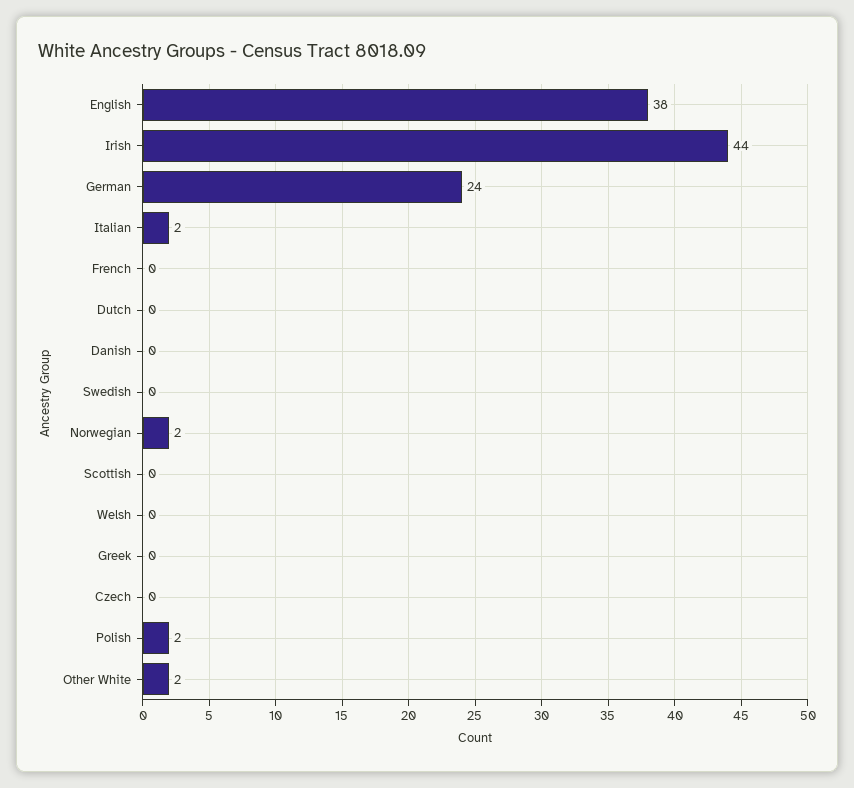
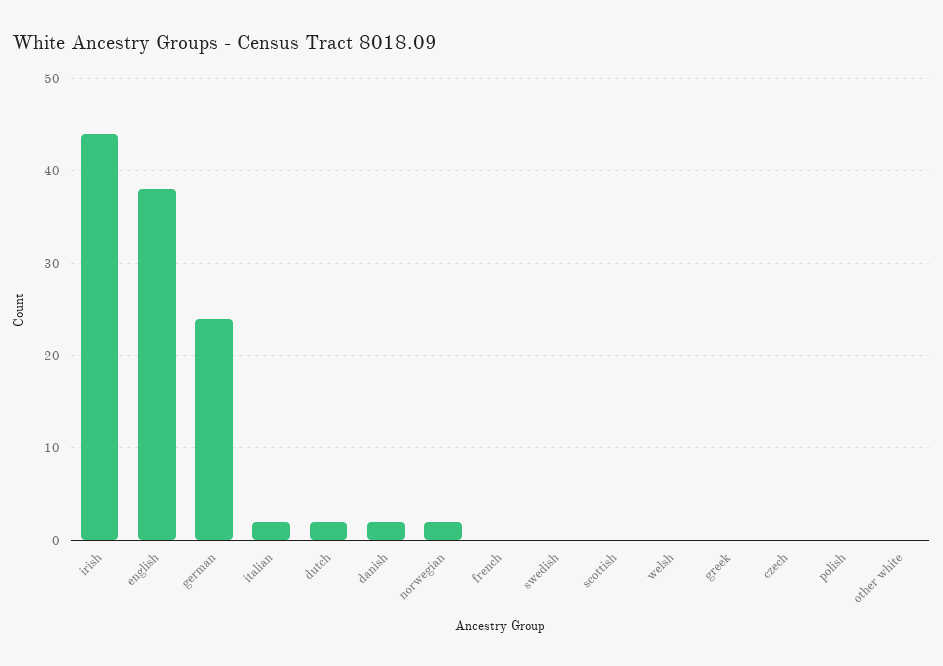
  {
    "English": 38,
    "Irish": 44,
    "German": 24,
    "Italian": 2,
    "French": 0,
-   "Dutch": 0,
+   "Dutch": 2,
-   "Danish": 0,
+   "Danish": 2,
    "Swedish": 0,
    "Norwegian": 2,
    "Scottish": 0,
    "Welsh": 0,
    "Greek": 0,
    "Czech": 0,
-   "Polish": 2,
+   "Polish": 0,
-   "Other White": 2
+   "Other White": 0
  }

